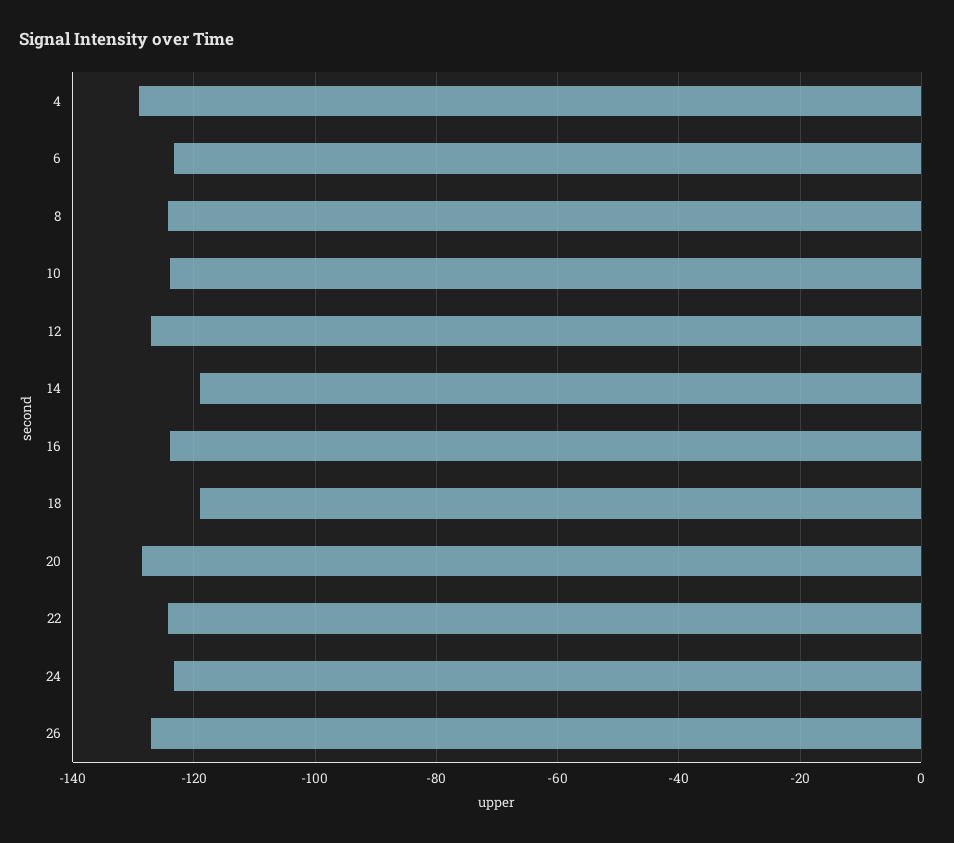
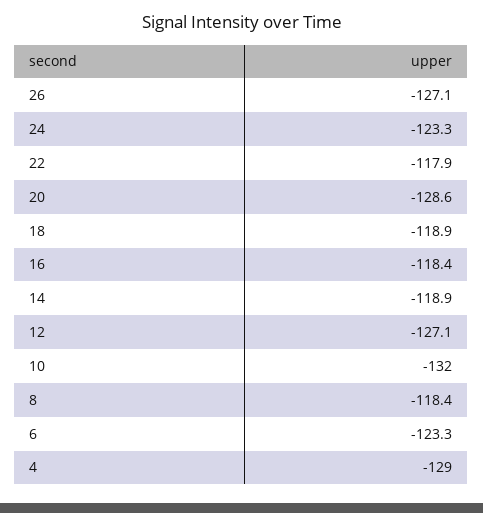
  {
    "4": -129,
    "6": -123.3,
-   "8": -124,
+   "8": -118.4,
-   "10": -124,
+   "10": -132,
    "12": -127.1,
    "14": -118.9,
-   "16": -124,
+   "16": -118.4,
    "18": -118.9,
    "20": -128.6,
-   "22": -124,
+   "22": -117.9,
    "24": -123.3,
    "26": -127.1
  }

